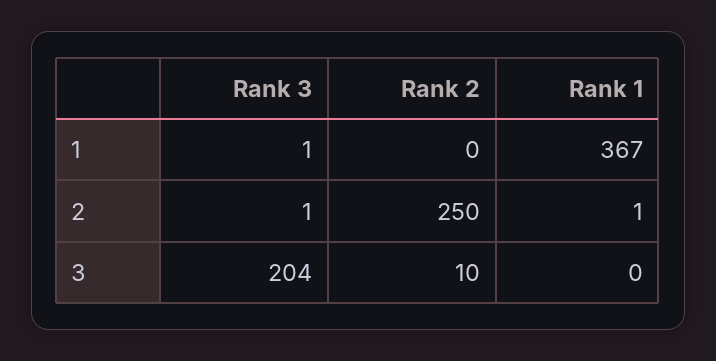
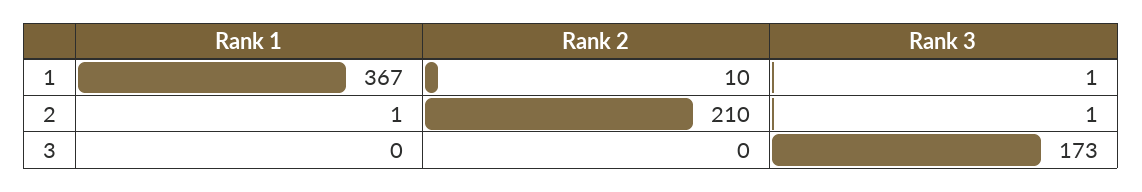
  {
    "Rank 3": {
      "1": 1,
      "2": 1,
-     "3": 204
+     "3": 173
    },
    "Rank 2": {
-     "1": 0,
+     "1": 10,
-     "2": 250,
+     "2": 210,
-     "3": 10
+     "3": 0
    },
    "Rank 1": {
      "1": 367,
      "2": 1,
      "3": 0
    }
  }

